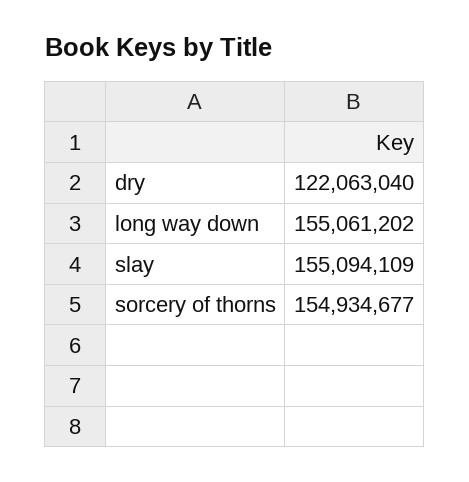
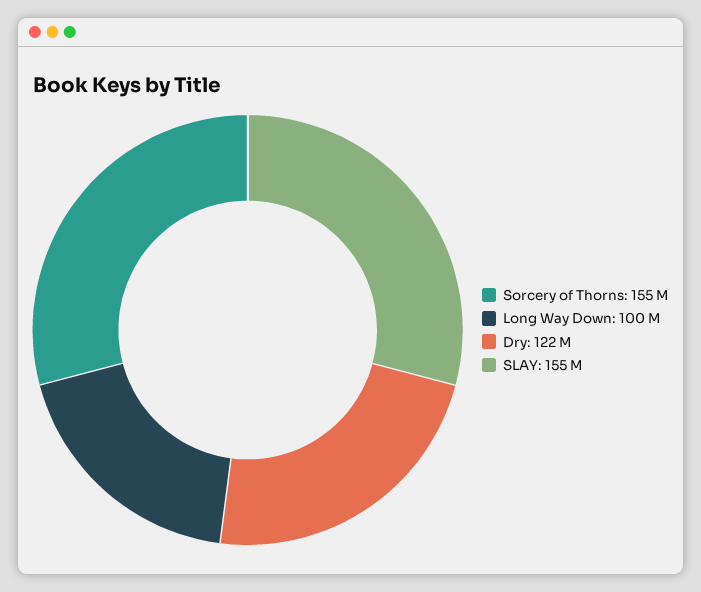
  {
    "dry": 122063040,
-   "long way down": 155061202,
+   "long way down": 100000000,
    "slay": 155094109,
    "sorcery of thorns": 154934677
  }

